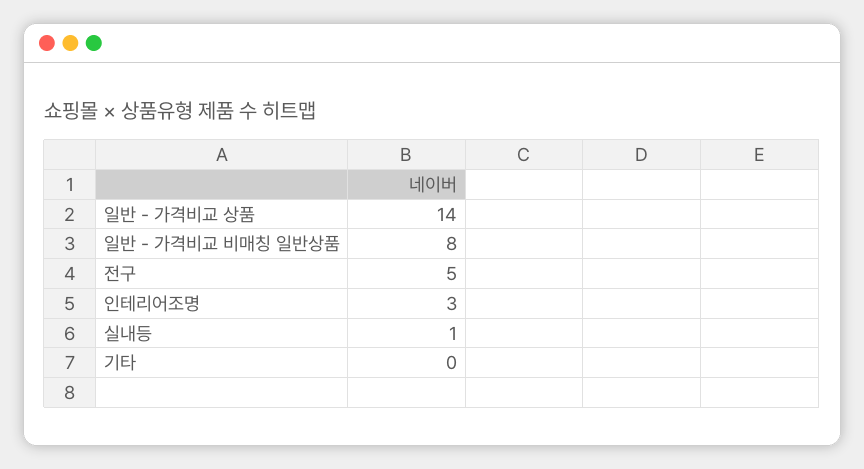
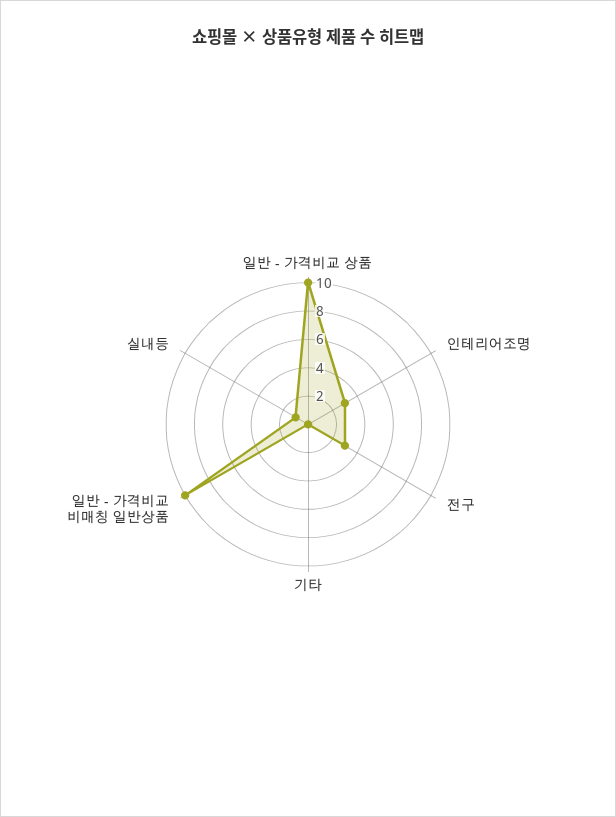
  {
-   "일반 - 가격비교 상품": 14,
+   "일반 - 가격비교 상품": 10,
-   "일반 - 가격비교 비매칭 일반상품": 8,
+   "일반 - 가격비교 비매칭 일반상품": 10,
-   "전구": 5,
+   "전구": 3,
    "인테리어조명": 3,
    "실내등": 1,
    "기타": 0
  }

